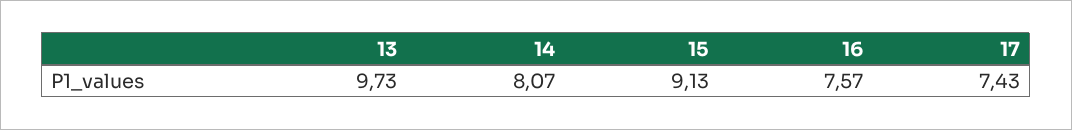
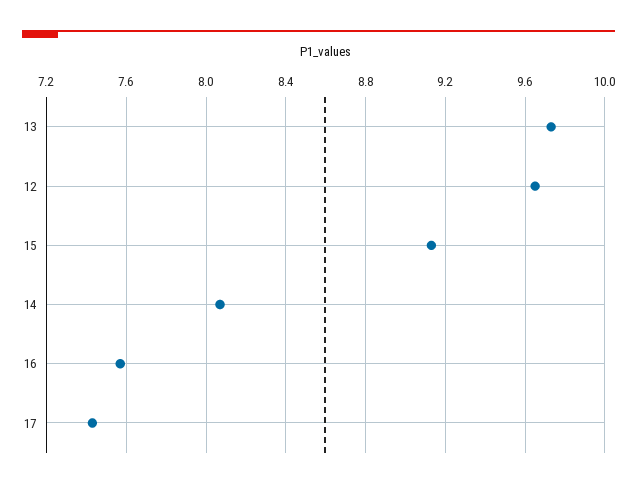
  {
    "13": 9.73,
    "14": 8.07,
    "15": 9.13,
    "16": 7.57,
-   "17": 7.43
+   "17": 7.43,
+   "12": 9.65
  }

